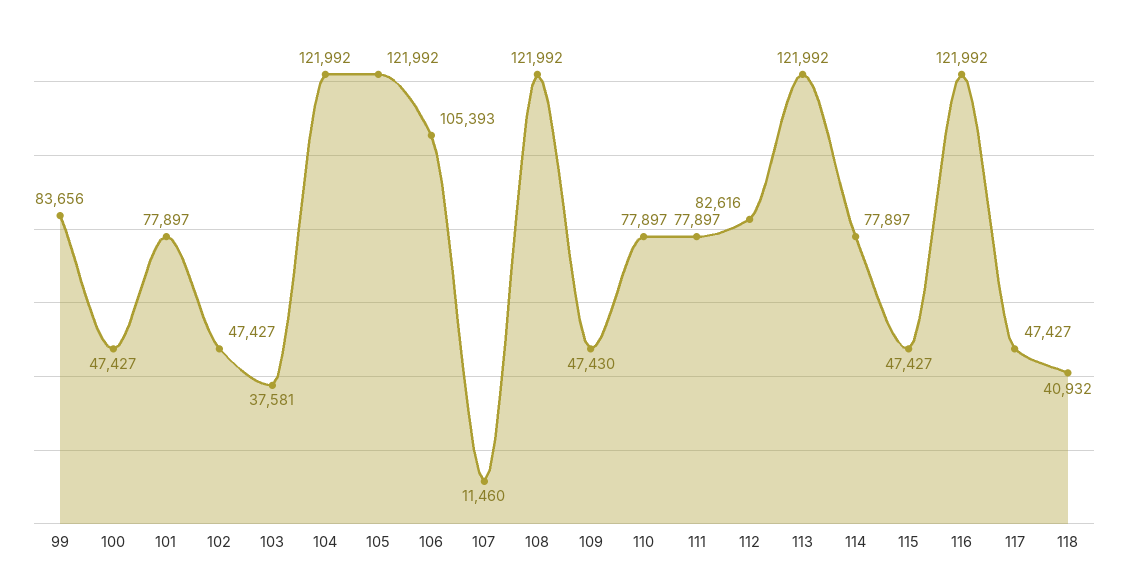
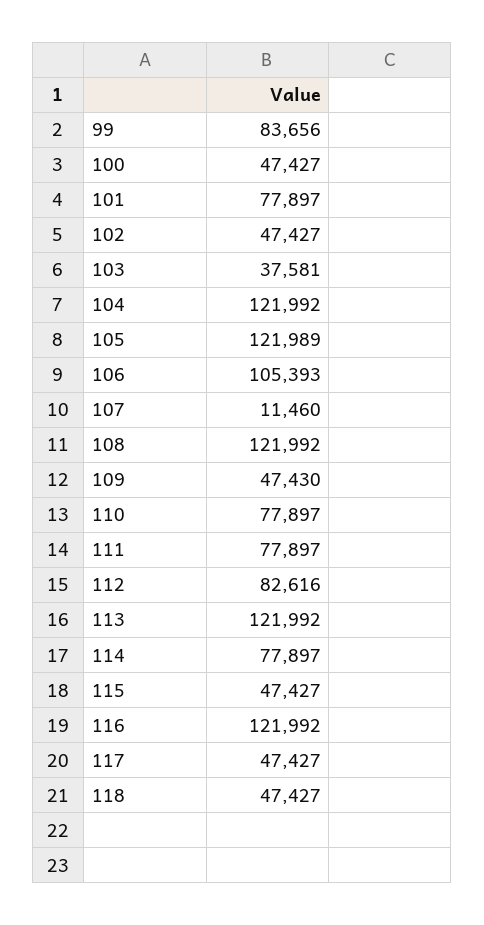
  {
    "99": 83656,
    "100": 47427,
    "101": 77897,
    "102": 47427,
    "103": 37581,
    "104": 121992,
-   "105": 121992,
+   "105": 121989,
    "106": 105393,
    "107": 11460,
    "108": 121992,
    "109": 47430,
    "110": 77897,
    "111": 77897,
    "112": 82616,
    "113": 121992,
    "114": 77897,
    "115": 47427,
    "116": 121992,
    "117": 47427,
-   "118": 40932
+   "118": 47427
  }

